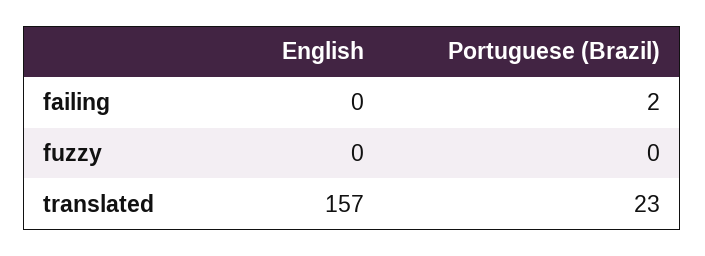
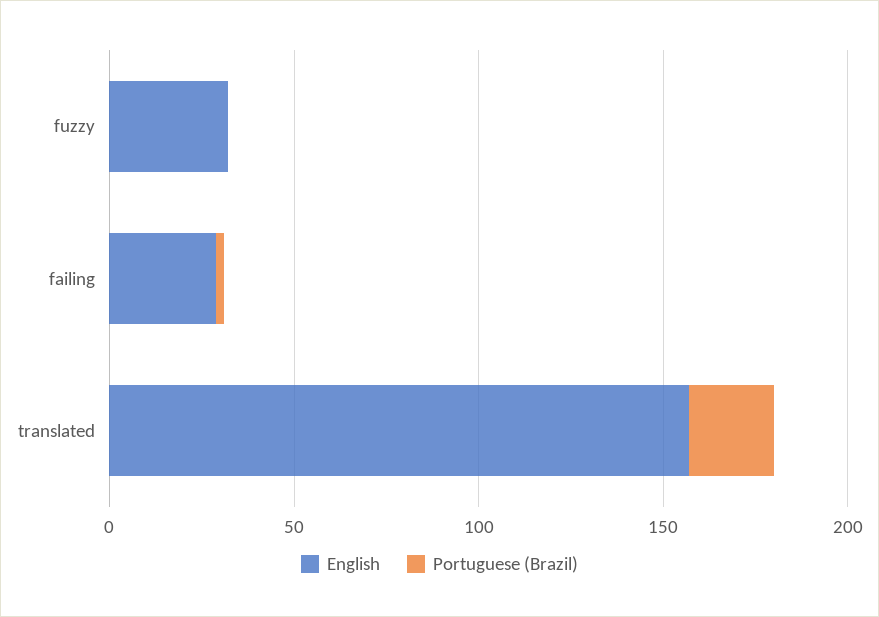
  {
    "English": {
-     "failing": 0,
+     "failing": 30,
-     "fuzzy": 0,
+     "fuzzy": 30,
      "translated": 157
    },
    "Portuguese (Brazil)": {
      "failing": 2,
      "fuzzy": 0,
      "translated": 23
    }
  }

